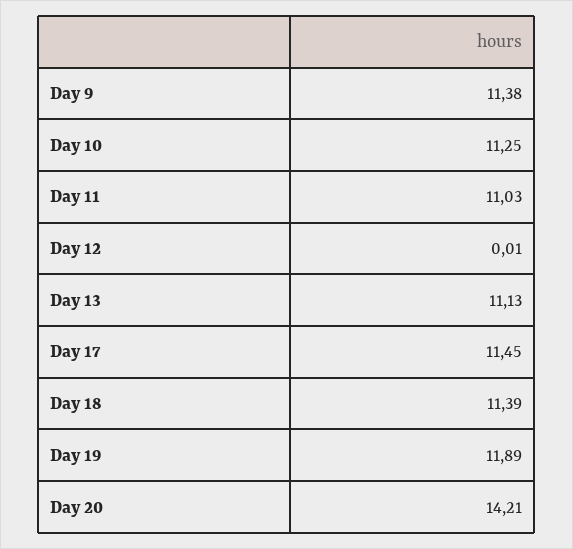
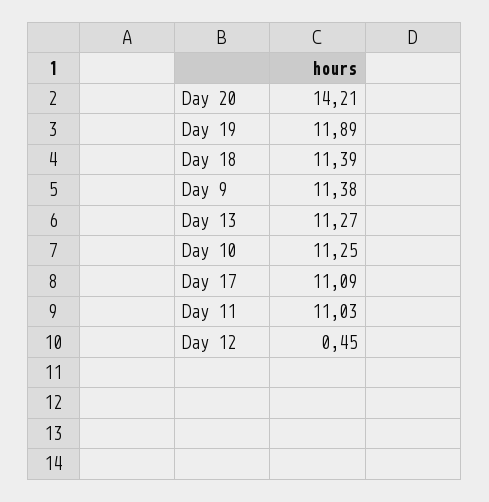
  {
    "Day 9": 11.38,
    "Day 10": 11.25,
    "Day 11": 11.03,
-   "Day 12": 0.01,
+   "Day 12": 0.45,
-   "Day 13": 11.13,
+   "Day 13": 11.27,
-   "Day 17": 11.45,
+   "Day 17": 11.09,
    "Day 18": 11.39,
    "Day 19": 11.89,
    "Day 20": 14.21
  }

